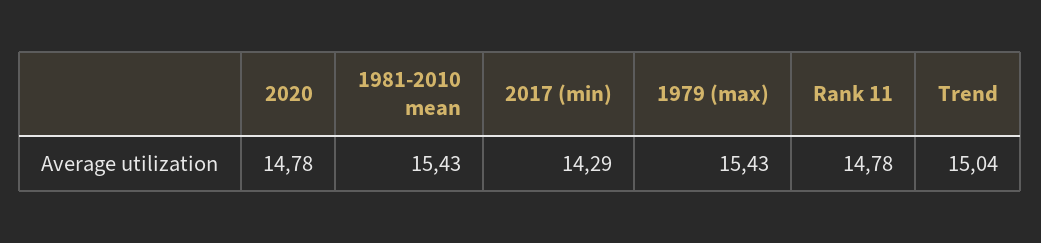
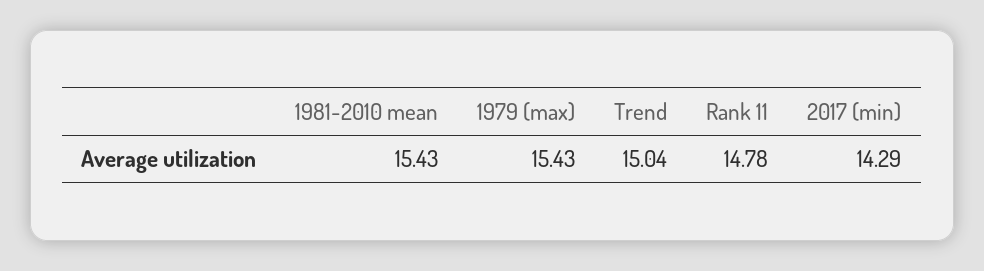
  {
-   "2020": 14.78,
    "1981-2010 mean": 15.43,
    "2017 (min)": 14.29,
    "1979 (max)": 15.43,
    "Rank 11": 14.78,
    "Trend": 15.04
  }

